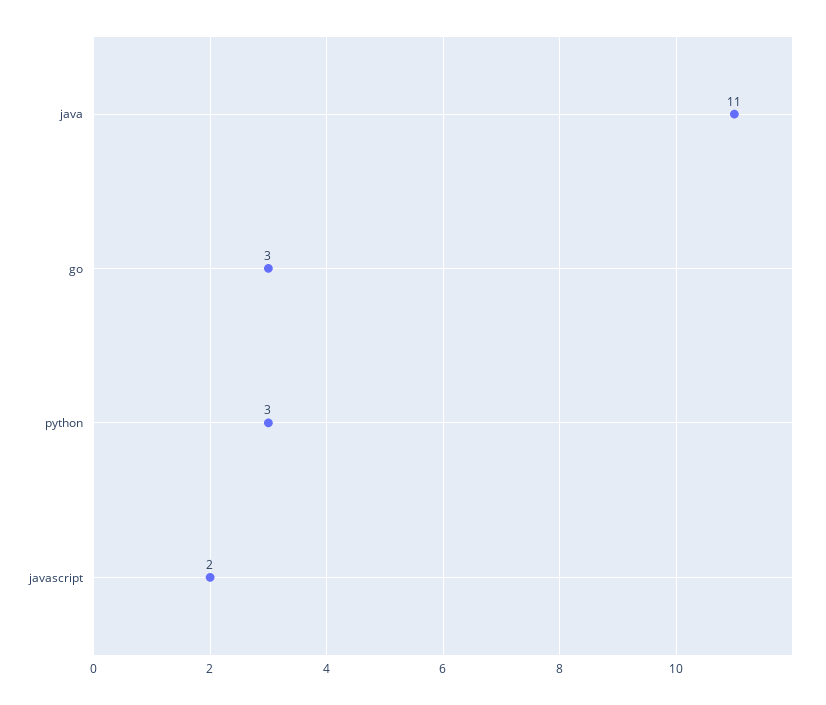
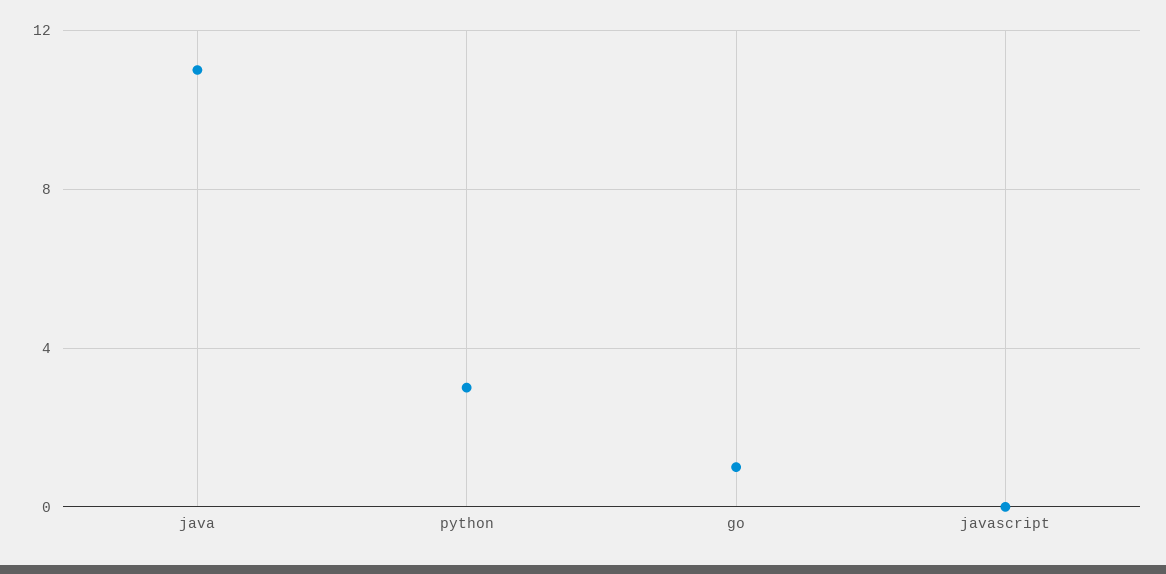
  {
    "java": 11,
-   "go": 3,
+   "go": 1,
    "python": 3,
-   "javascript": 2
+   "javascript": 0
  }

